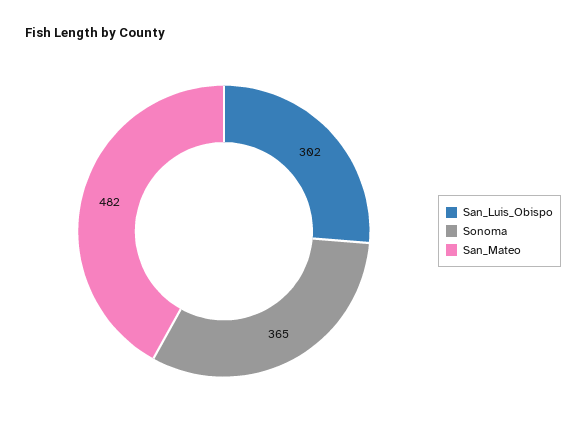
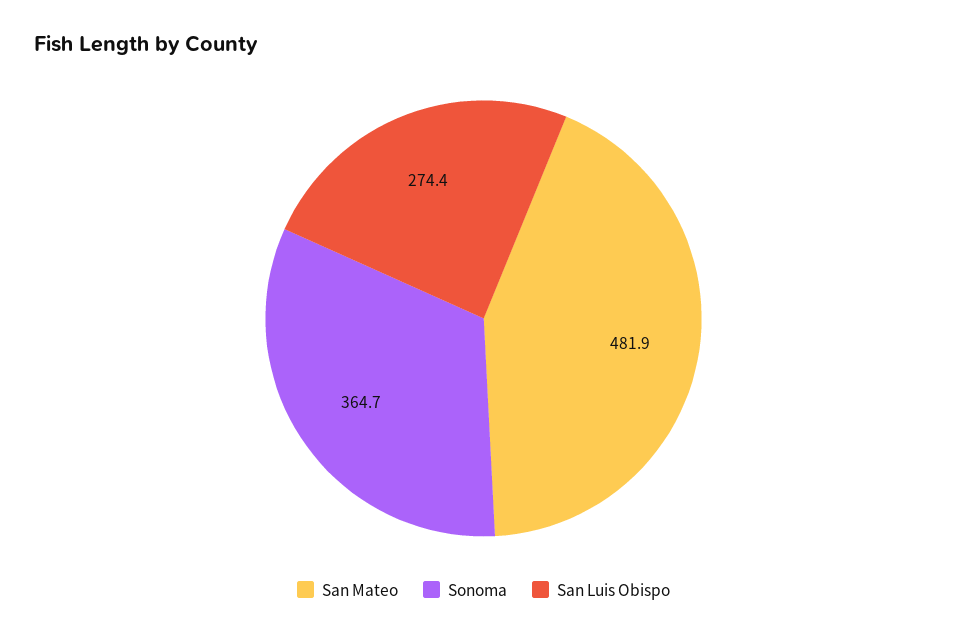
  {
-   "San_Luis_Obispo": 302,
+   "San_Luis_Obispo": 274.4,
    "Sonoma": 364.7,
    "San_Mateo": 481.9
  }

